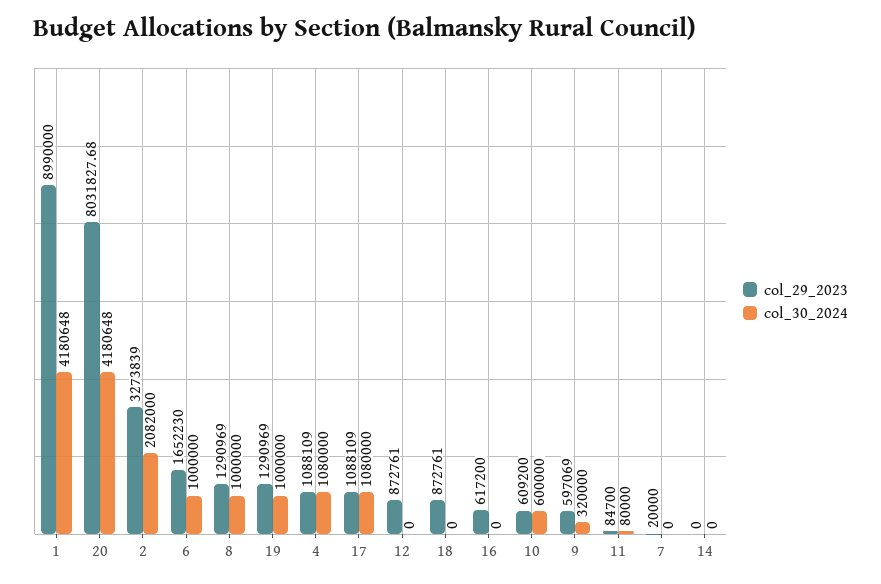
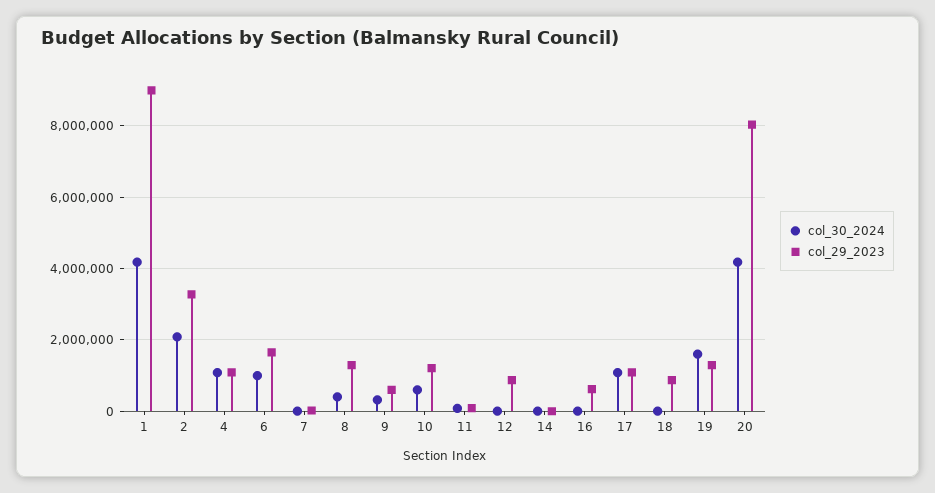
  {
    "col_29_2023": {
      "1": 8990000,
      "20": 8031827.68,
      "2": 3273839,
      "6": 1652230,
      "8": 1290969,
      "19": 1290969,
      "4": 1088109,
      "17": 1088109,
      "12": 872761,
      "18": 872761,
      "16": 617200,
-     "10": 609200,
+     "10": 1200000,
      "9": 597069,
      "11": 84700,
      "7": 20000,
      "14": 0
    },
    "col_30_2024": {
      "1": 4180648,
      "20": 4180648,
      "2": 2082000,
      "6": 1000000,
-     "8": 1000000,
+     "8": 400000,
-     "19": 1000000,
+     "19": 1600000,
      "4": 1080000,
      "17": 1080000,
      "12": 0,
      "18": 0,
      "16": 0,
      "10": 600000,
      "9": 320000,
      "11": 80000,
      "7": 0,
      "14": 0
    }
  }

